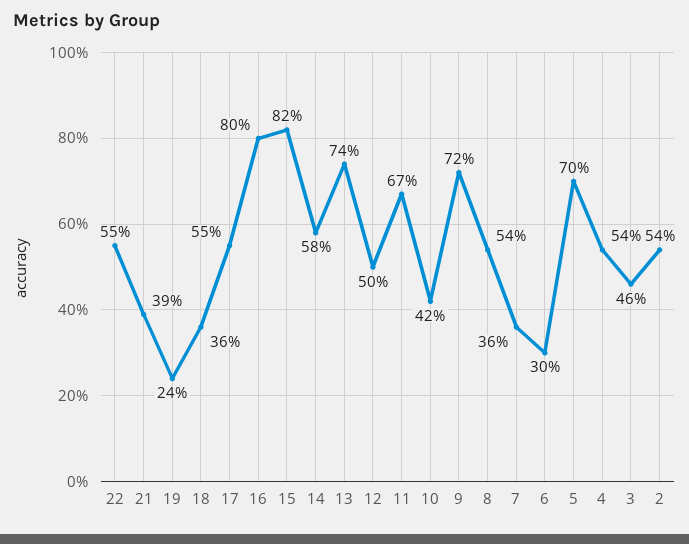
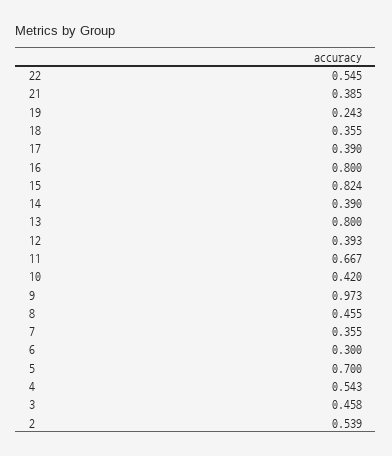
  {
    "22": 0.545,
    "21": 0.385,
    "19": 0.243,
    "18": 0.355,
-   "17": 0.55,
+   "17": 0.39,
    "16": 0.8,
    "15": 0.824,
-   "14": 0.58,
+   "14": 0.39,
-   "13": 0.74,
+   "13": 0.8,
-   "12": 0.5,
+   "12": 0.393,
    "11": 0.667,
    "10": 0.42,
-   "9": 0.72,
+   "9": 0.973,
-   "8": 0.54,
+   "8": 0.455,
    "7": 0.355,
    "6": 0.3,
    "5": 0.7,
    "4": 0.543,
    "3": 0.458,
    "2": 0.539
  }

